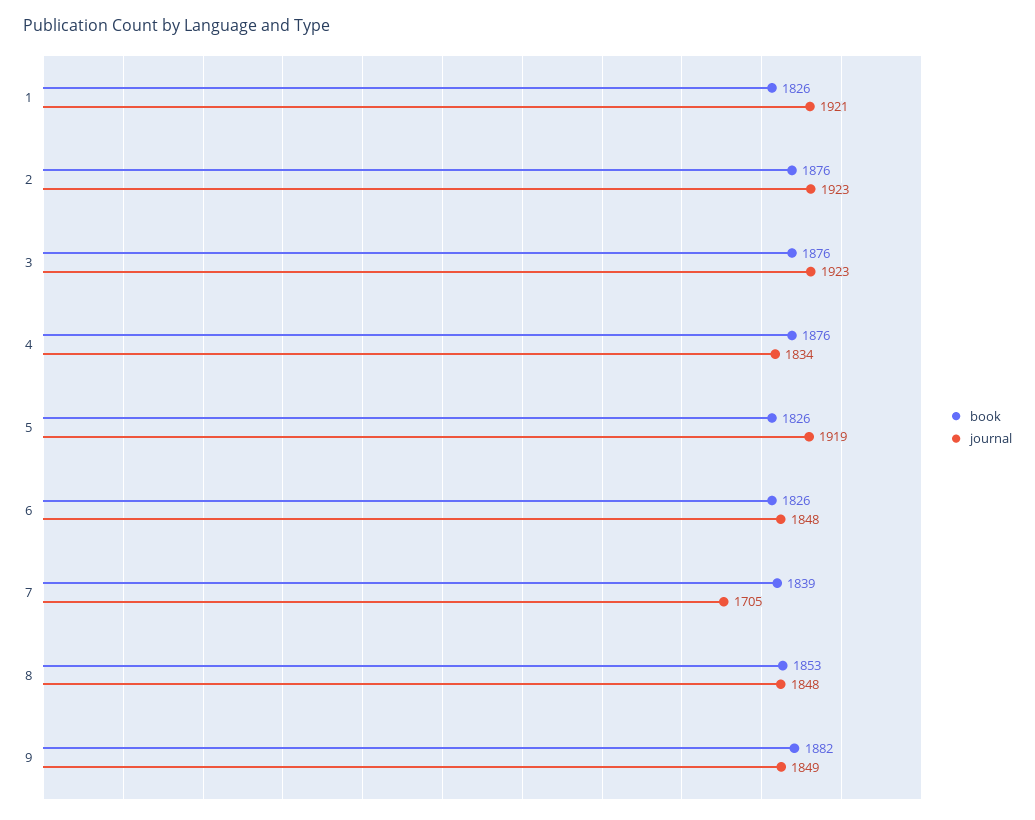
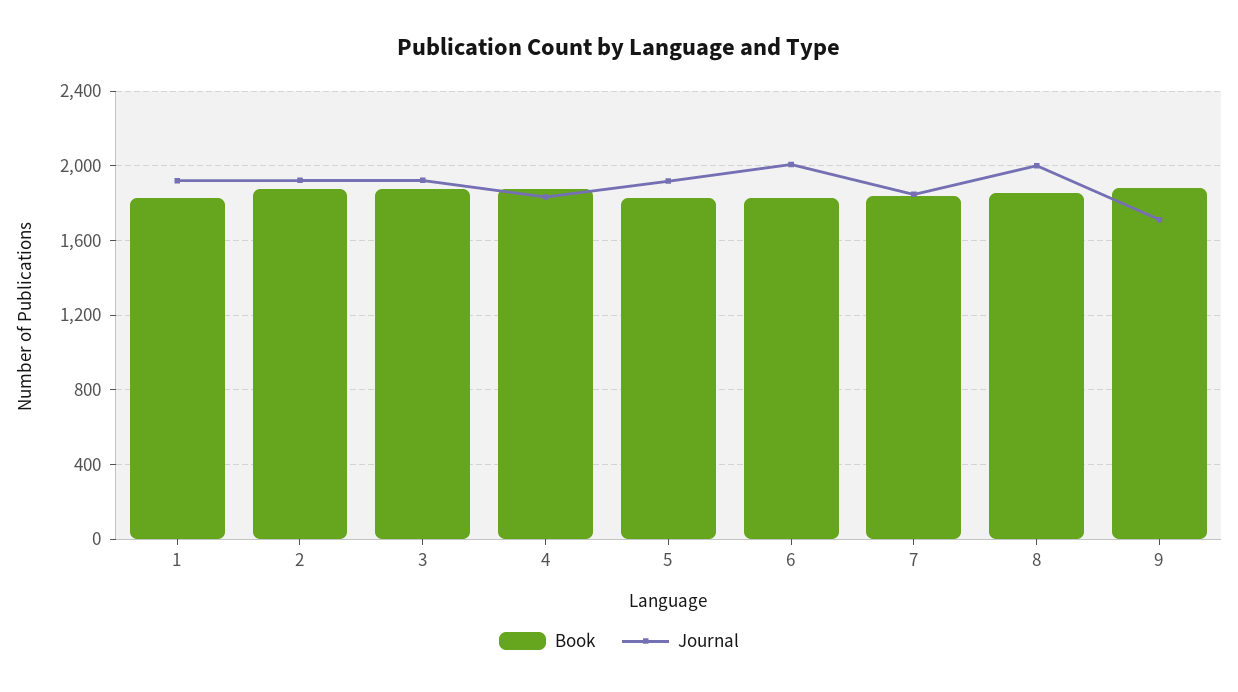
  {
    "book": {
      "1": 1826,
      "2": 1876,
      "3": 1876,
      "4": 1876,
      "5": 1826,
      "6": 1826,
      "7": 1839,
      "8": 1853,
      "9": 1882
    },
    "journal": {
      "1": 1921,
      "2": 1923,
      "3": 1923,
      "4": 1834,
      "5": 1919,
-     "6": 1848,
+     "6": 2000,
-     "7": 1705,
+     "7": 1850,
-     "8": 1848,
+     "8": 2000,
-     "9": 1849
+     "9": 1700
    }
  }

